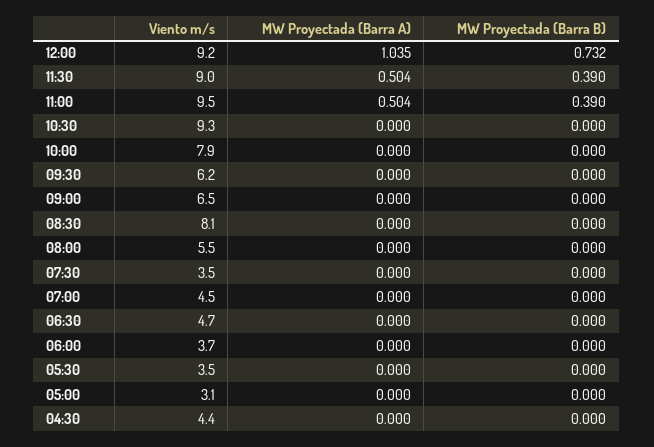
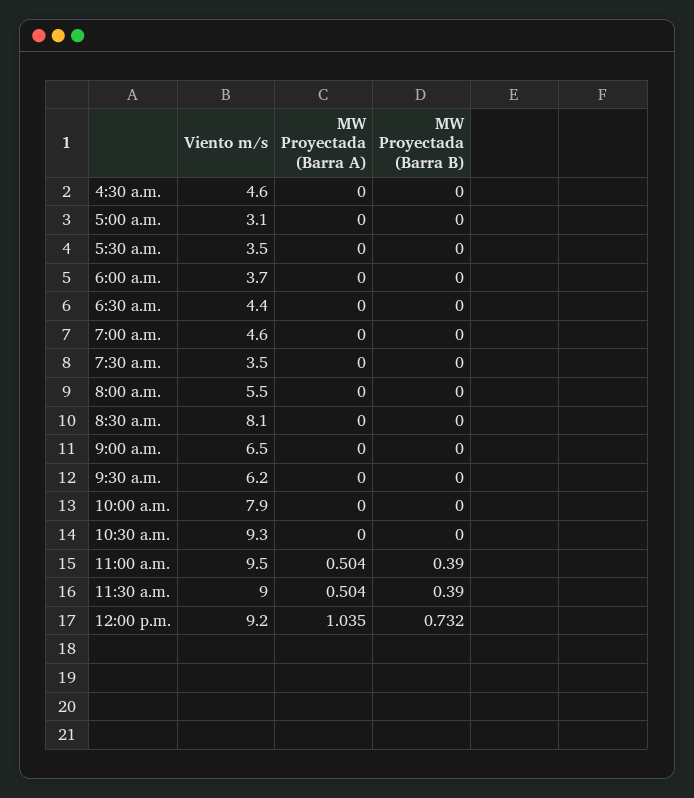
  {
    "Viento m/s": {
      "12:00": 9.2,
      "11:30": 9,
      "11:00": 9.5,
      "10:30": 9.3,
      "10:00": 7.9,
      "09:30": 6.2,
      "09:00": 6.5,
      "08:30": 8.1,
      "08:00": 5.5,
      "07:30": 3.5,
-     "07:00": 4.5,
+     "07:00": 4.6,
-     "06:30": 4.7,
+     "06:30": 4.4,
      "06:00": 3.7,
      "05:30": 3.5,
      "05:00": 3.1,
-     "04:30": 4.4
+     "04:30": 4.6
    },
    "MW Proyectada (Barra A)": {
      "12:00": 1.035,
      "11:30": 0.504,
      "11:00": 0.504,
      "10:30": 0,
      "10:00": 0,
      "09:30": 0,
      "09:00": 0,
      "08:30": 0,
      "08:00": 0,
      "07:30": 0,
      "07:00": 0,
      "06:30": 0,
      "06:00": 0,
      "05:30": 0,
      "05:00": 0,
      "04:30": 0
    },
    "MW Proyectada (Barra B)": {
      "12:00": 0.732,
      "11:30": 0.39,
      "11:00": 0.39,
      "10:30": 0,
      "10:00": 0,
      "09:30": 0,
      "09:00": 0,
      "08:30": 0,
      "08:00": 0,
      "07:30": 0,
      "07:00": 0,
      "06:30": 0,
      "06:00": 0,
      "05:30": 0,
      "05:00": 0,
      "04:30": 0
    }
  }

